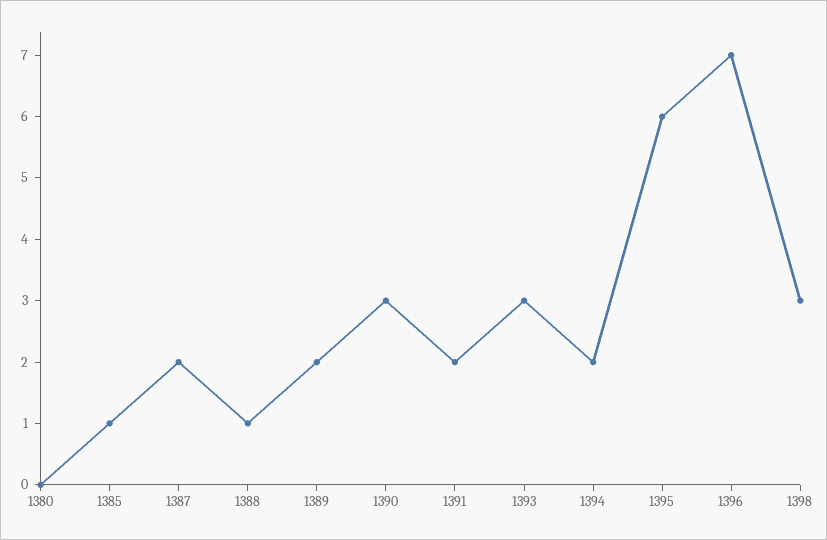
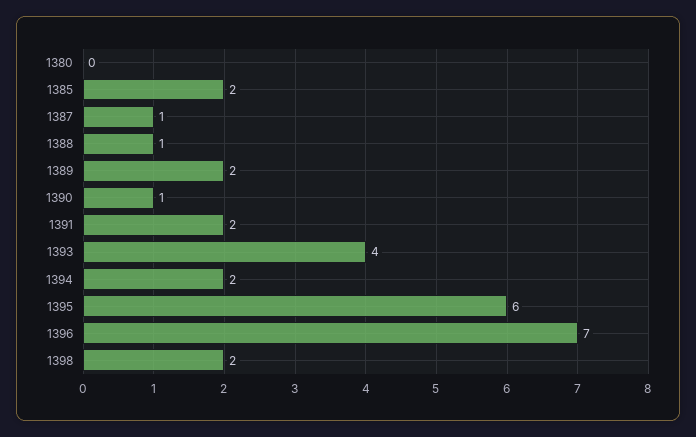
  {
    "1380": 0,
-   "1385": 1,
+   "1385": 2,
-   "1387": 2,
+   "1387": 1,
    "1388": 1,
    "1389": 2,
-   "1390": 3,
+   "1390": 1,
    "1391": 2,
-   "1393": 3,
+   "1393": 4,
    "1394": 2,
    "1395": 6,
    "1396": 7,
-   "1398": 3
+   "1398": 2
  }

